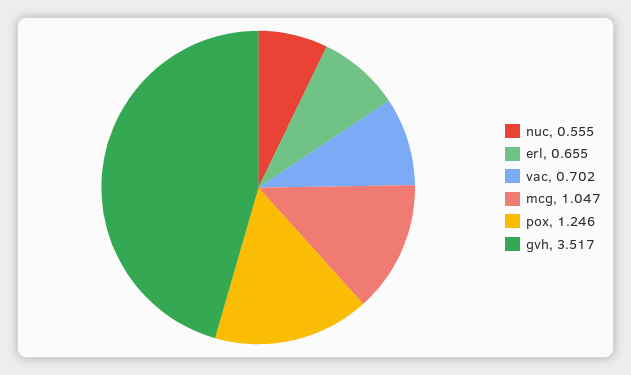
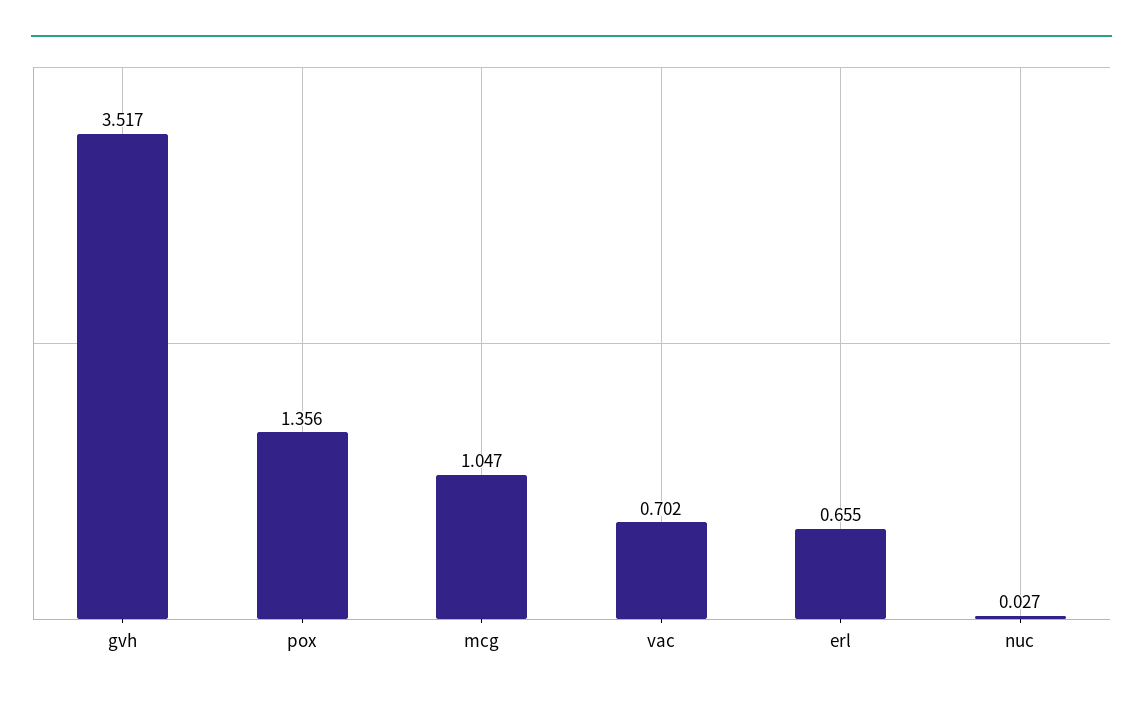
  {
-   "nuc": 0.555,
+   "nuc": 0.027,
    "erl": 0.655,
    "vac": 0.702,
    "mcg": 1.047,
-   "pox": 1.246,
+   "pox": 1.356,
    "gvh": 3.517
  }

